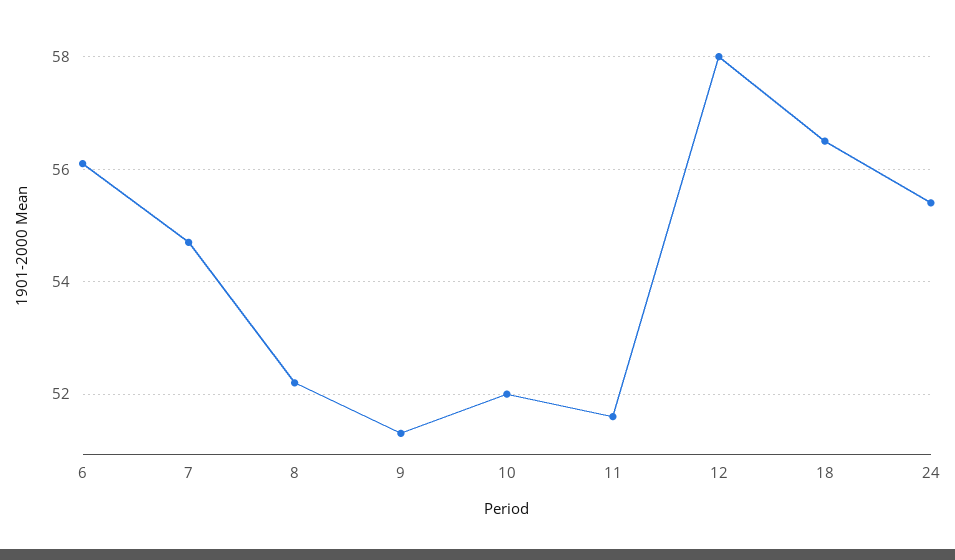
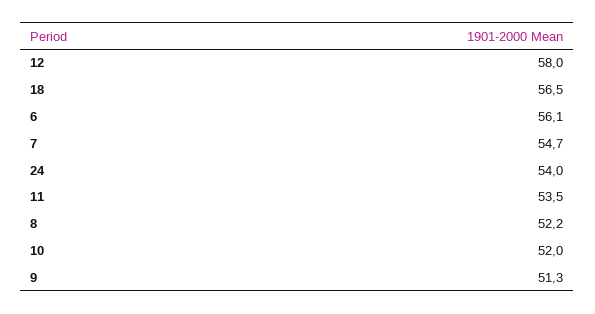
  {
    "6": 56.1,
    "7": 54.7,
    "8": 52.2,
    "9": 51.3,
    "10": 52,
-   "11": 51.5,
+   "11": 53.5,
    "12": 58,
    "18": 56.5,
-   "24": 55.5
+   "24": 54
  }

